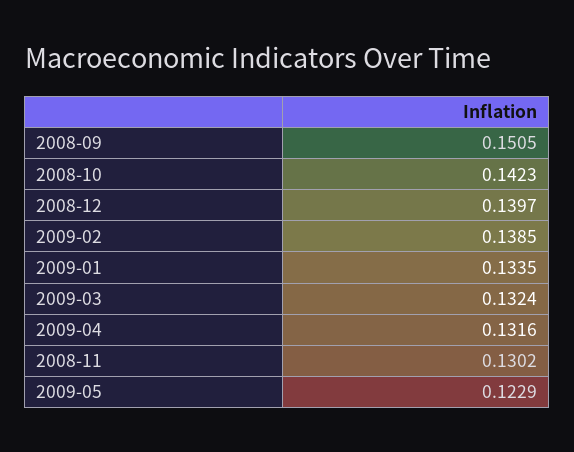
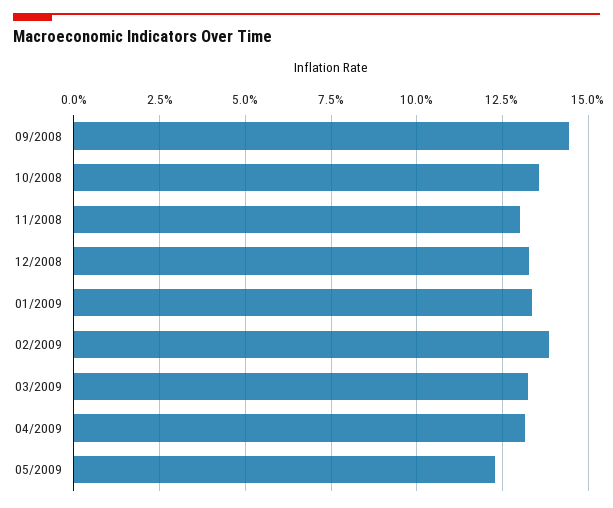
  {
-   "2008-09": 0.1505,
+   "2008-09": 0.145,
-   "2008-10": 0.1423,
+   "2008-10": 0.135,
-   "2008-12": 0.1397,
+   "2008-12": 0.1325,
    "2009-02": 0.1385,
    "2009-01": 0.1335,
    "2009-03": 0.1324,
    "2009-04": 0.1316,
    "2008-11": 0.1302,
    "2009-05": 0.1229
  }

